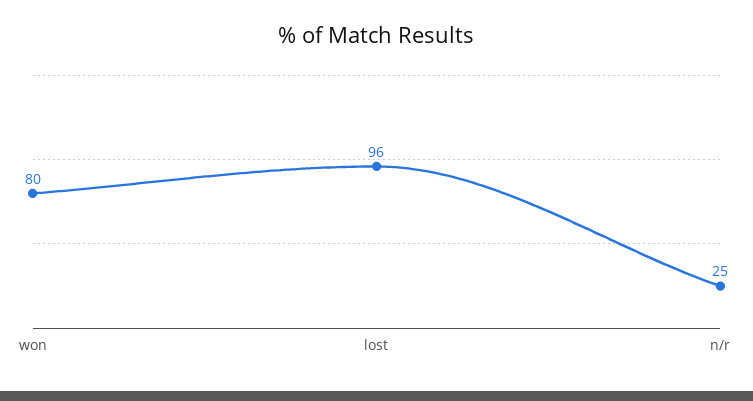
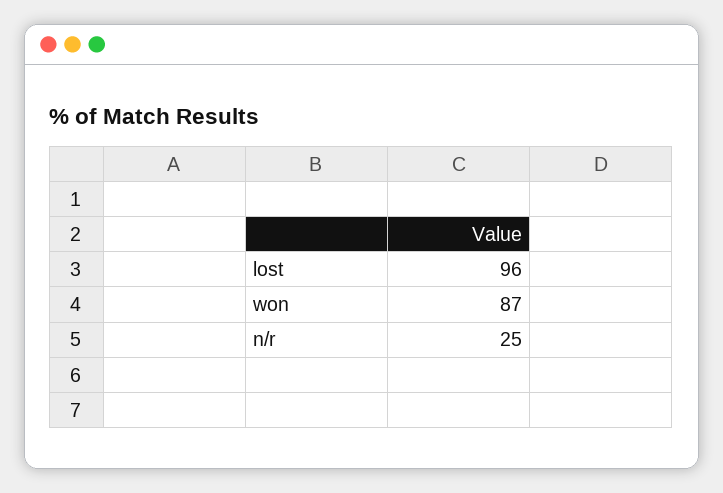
  {
-   "won": 80,
+   "won": 87,
    "lost": 96,
    "n/r": 25
  }

